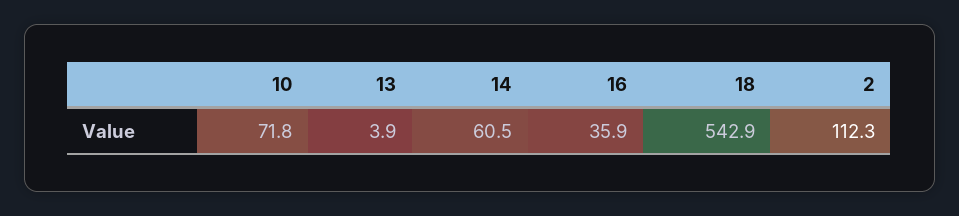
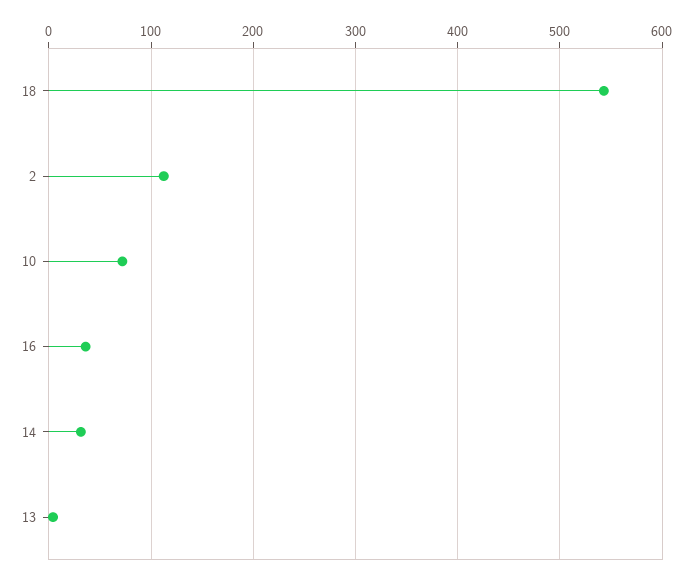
  {
    "10": 71.8,
    "13": 3.9,
-   "14": 60.5,
+   "14": 30,
    "16": 35.9,
    "18": 542.9,
    "2": 112.3
  }

